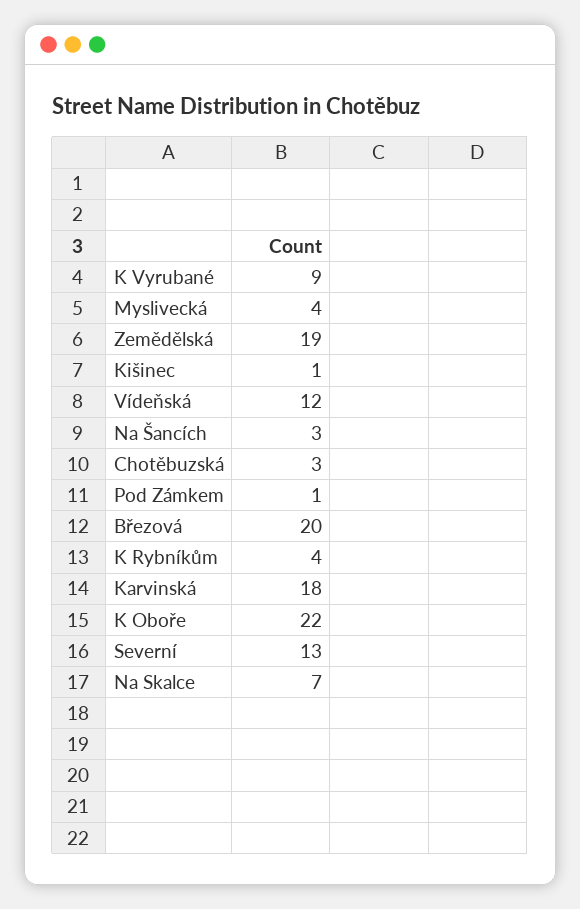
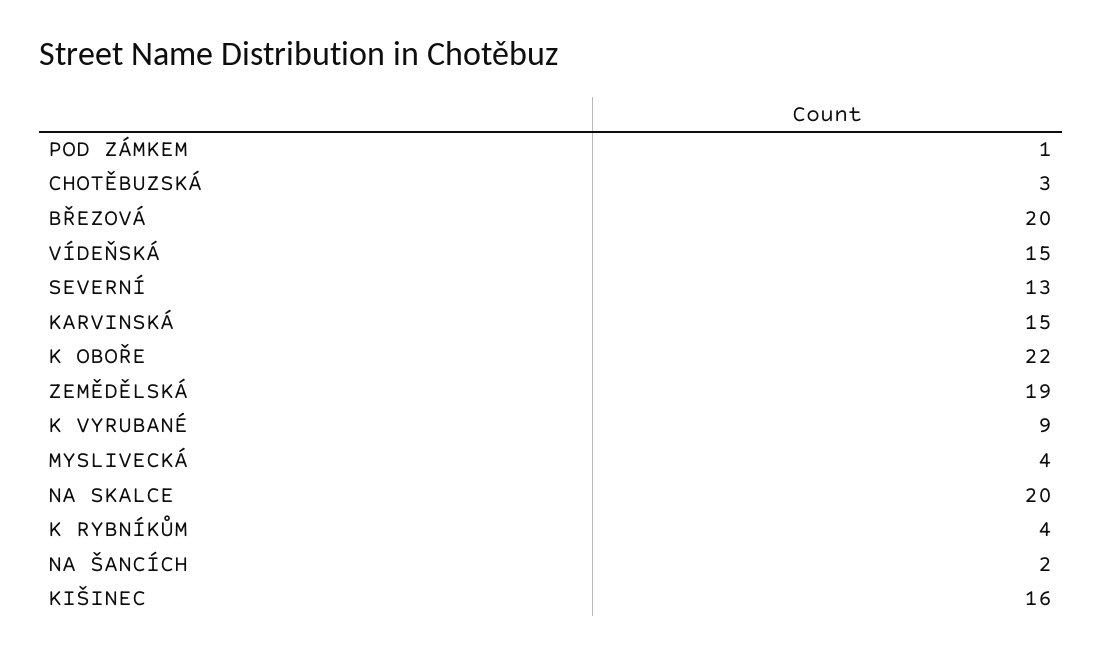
  {
    "K Vyrubané": 9,
    "Myslivecká": 4,
    "Zemědělská": 19,
-   "Kišinec": 1,
+   "Kišinec": 16,
-   "Vídeňská": 12,
+   "Vídeňská": 15,
-   "Na Šancích": 3,
+   "Na Šancích": 2,
    "Chotěbuzská": 3,
    "Pod Zámkem": 1,
    "Březová": 20,
    "K Rybníkům": 4,
-   "Karvinská": 18,
+   "Karvinská": 15,
    "K Oboře": 22,
    "Severní": 13,
-   "Na Skalce": 7
+   "Na Skalce": 20
  }

